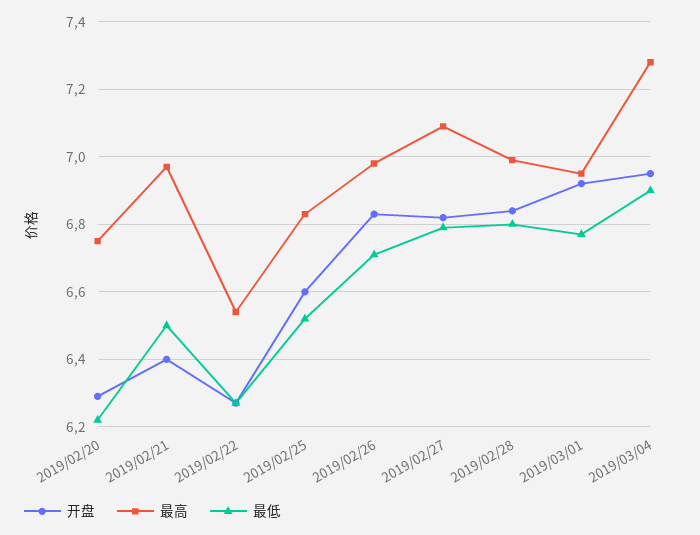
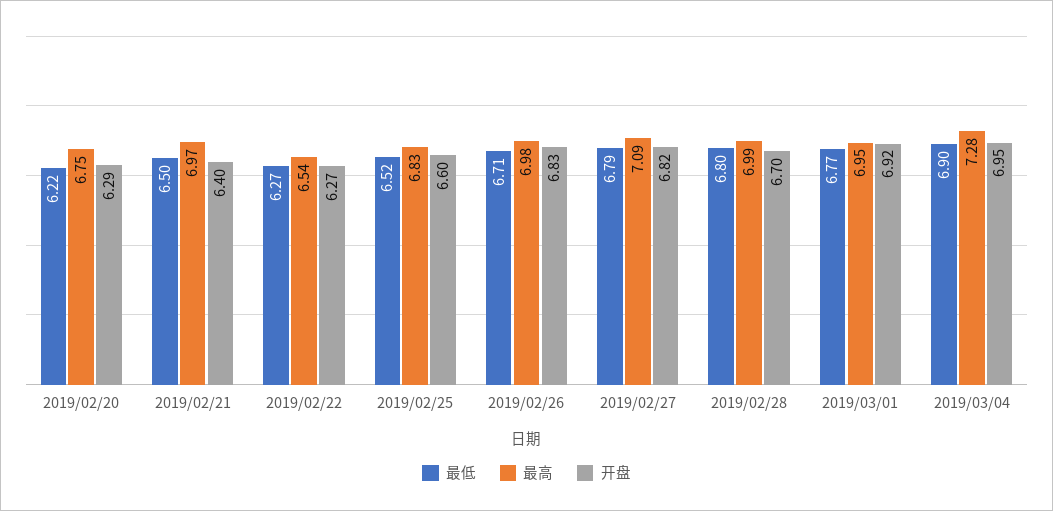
  {
    "开盘": {
      "2019/02/20": 6.29,
      "2019/02/21": 6.4,
      "2019/02/22": 6.27,
      "2019/02/25": 6.6,
      "2019/02/26": 6.83,
      "2019/02/27": 6.82,
-     "2019/02/28": 6.85,
+     "2019/02/28": 6.7,
      "2019/03/01": 6.92,
      "2019/03/04": 6.95
    },
    "最高": {
      "2019/02/20": 6.75,
      "2019/02/21": 6.97,
      "2019/02/22": 6.54,
      "2019/02/25": 6.83,
      "2019/02/26": 6.98,
      "2019/02/27": 7.09,
      "2019/02/28": 6.99,
      "2019/03/01": 6.95,
      "2019/03/04": 7.28
    },
    "最低": {
      "2019/02/20": 6.22,
      "2019/02/21": 6.5,
      "2019/02/22": 6.27,
      "2019/02/25": 6.52,
      "2019/02/26": 6.71,
      "2019/02/27": 6.79,
      "2019/02/28": 6.8,
      "2019/03/01": 6.77,
      "2019/03/04": 6.9
    }
  }

